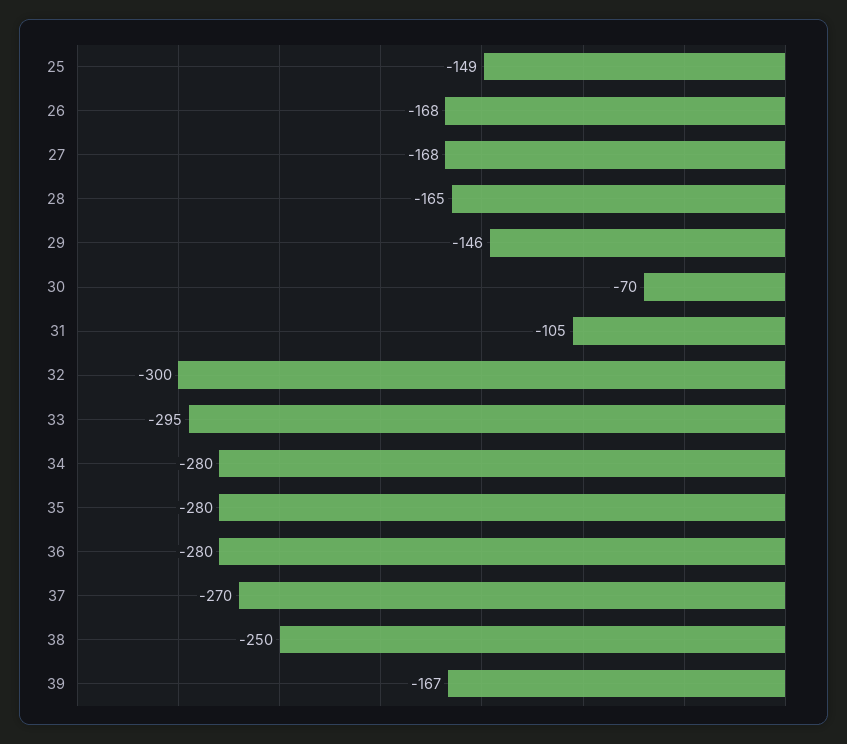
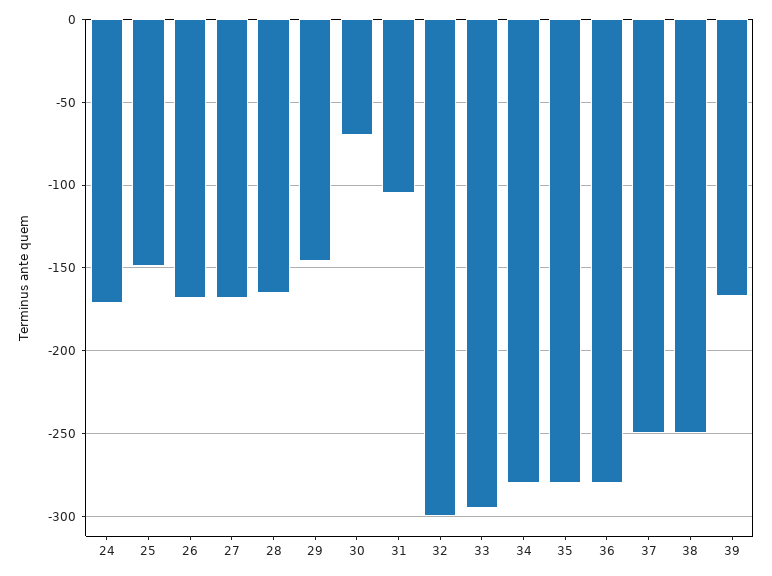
  {
    "25": -149,
    "26": -168,
    "27": -168,
    "28": -165,
    "29": -146,
    "30": -70,
    "31": -105,
    "32": -300,
    "33": -295,
    "34": -280,
    "35": -280,
    "36": -280,
-   "37": -270,
+   "37": -250,
    "38": -250,
-   "39": -167
+   "39": -167,
+   "24": -170
  }

